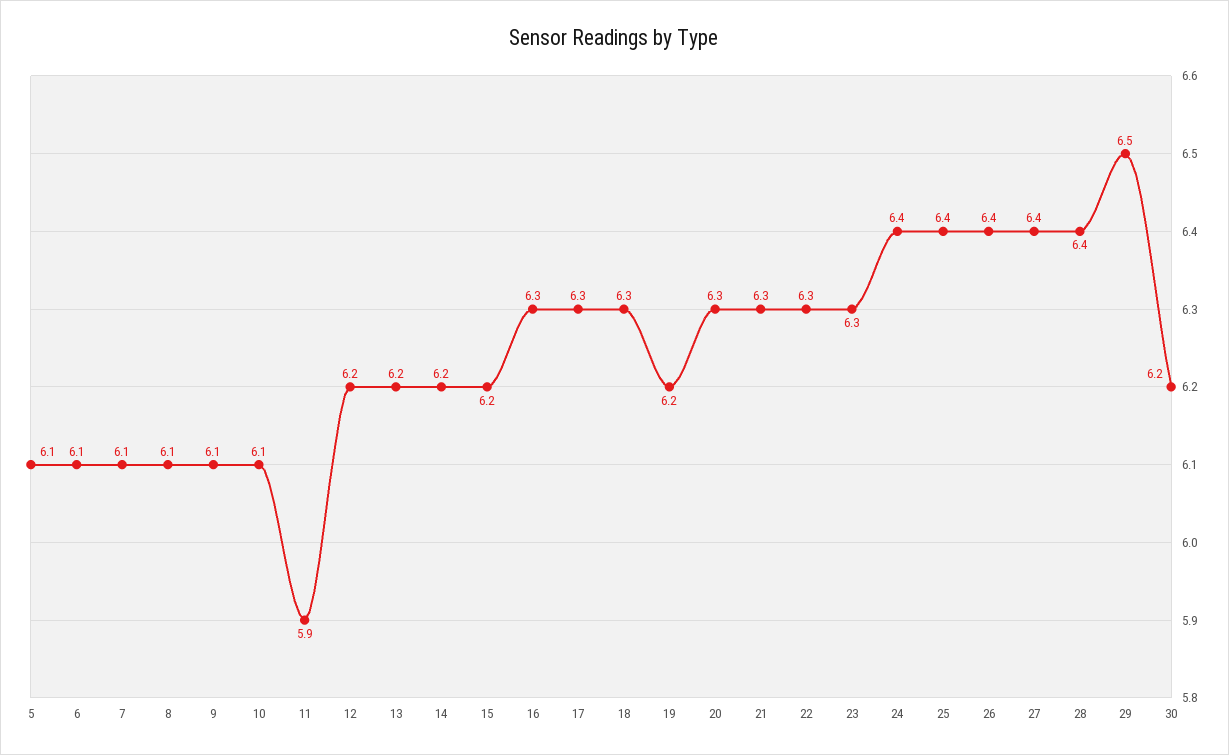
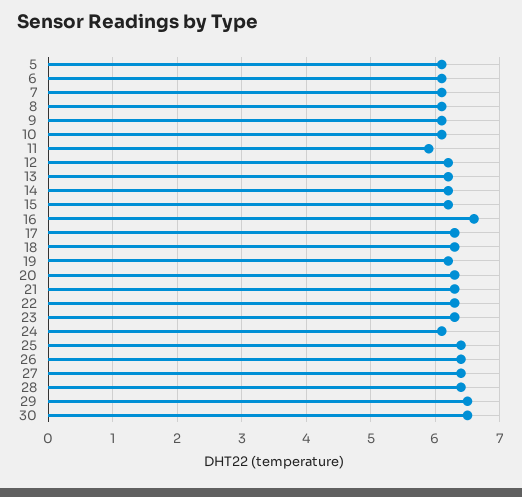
  {
    "5": 6.1,
    "6": 6.1,
    "7": 6.1,
    "8": 6.1,
    "9": 6.1,
    "10": 6.1,
    "11": 5.9,
    "12": 6.2,
    "13": 6.2,
    "14": 6.2,
    "15": 6.2,
-   "16": 6.3,
+   "16": 6.6,
    "17": 6.3,
    "18": 6.3,
    "19": 6.2,
    "20": 6.3,
    "21": 6.3,
    "22": 6.3,
    "23": 6.3,
-   "24": 6.4,
+   "24": 6.1,
    "25": 6.4,
    "26": 6.4,
    "27": 6.4,
    "28": 6.4,
    "29": 6.5,
-   "30": 6.2
+   "30": 6.5
  }

